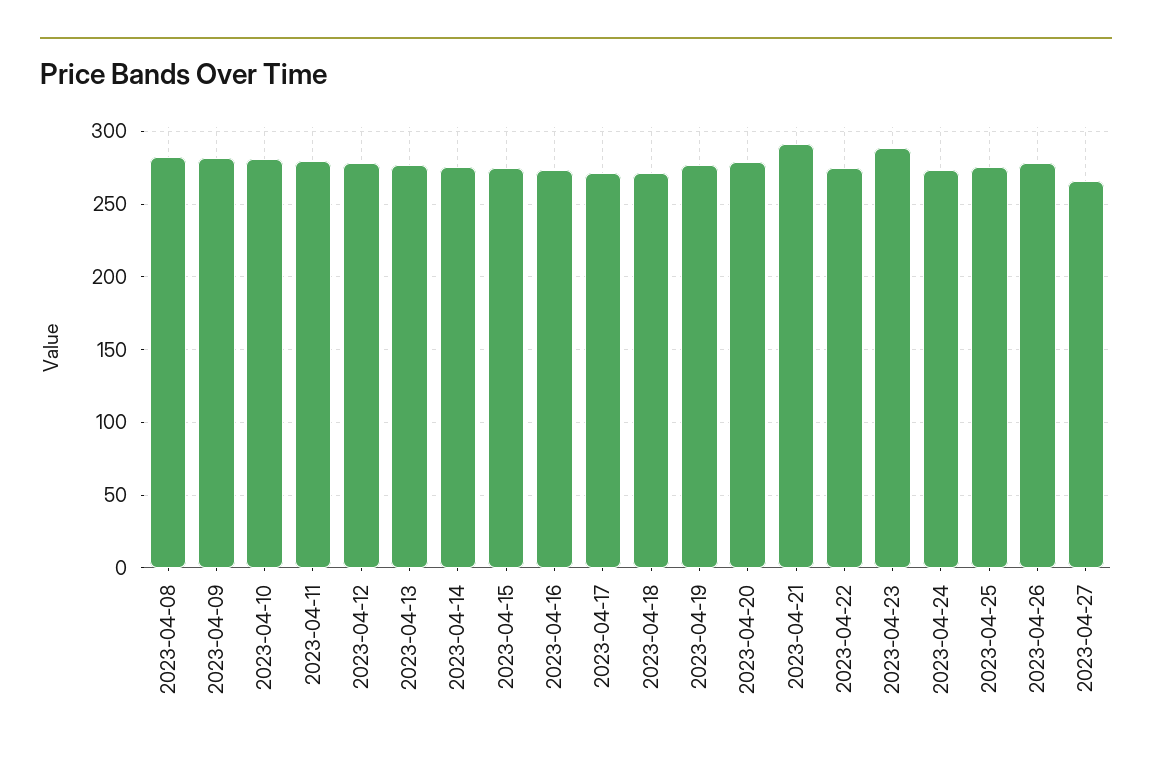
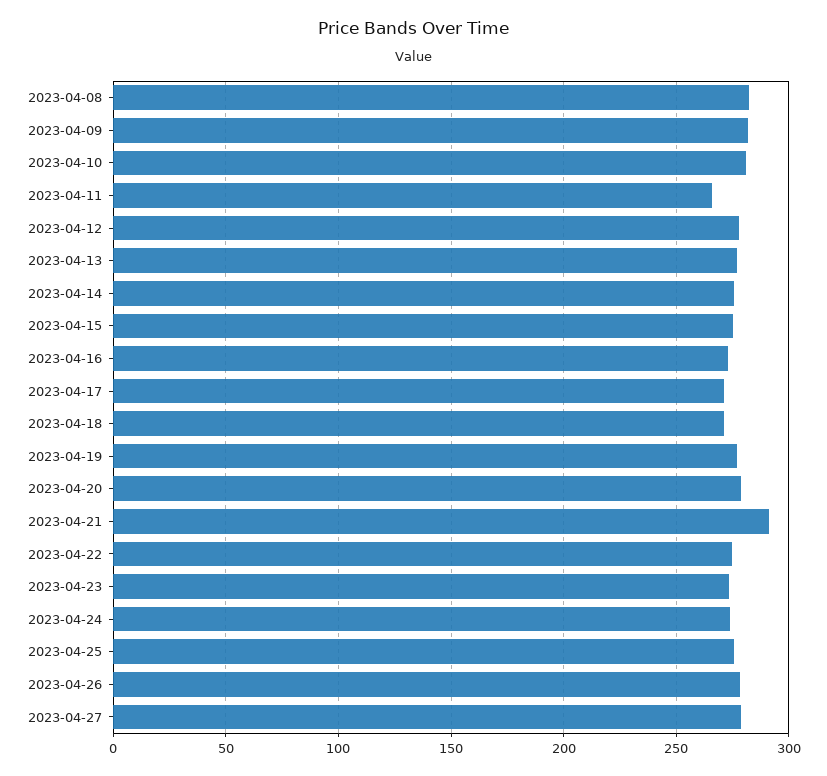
  {
    "2023-04-08": 280,
    "2023-04-09": 280,
    "2023-04-10": 280,
-   "2023-04-11": 280,
+   "2023-04-11": 265,
    "2023-04-12": 280,
    "2023-04-13": 275,
    "2023-04-14": 275,
    "2023-04-15": 275,
    "2023-04-16": 275,
    "2023-04-17": 270,
    "2023-04-18": 270,
    "2023-04-19": 275,
    "2023-04-20": 280,
    "2023-04-21": 290,
    "2023-04-22": 275,
-   "2023-04-23": 290,
+   "2023-04-23": 275,
    "2023-04-24": 275,
    "2023-04-25": 275,
    "2023-04-26": 280,
-   "2023-04-27": 265
+   "2023-04-27": 280
  }

